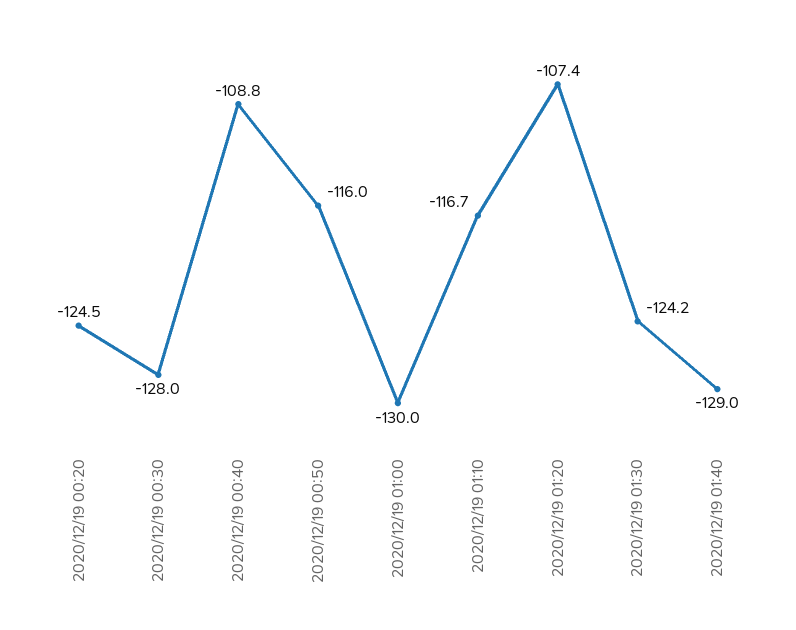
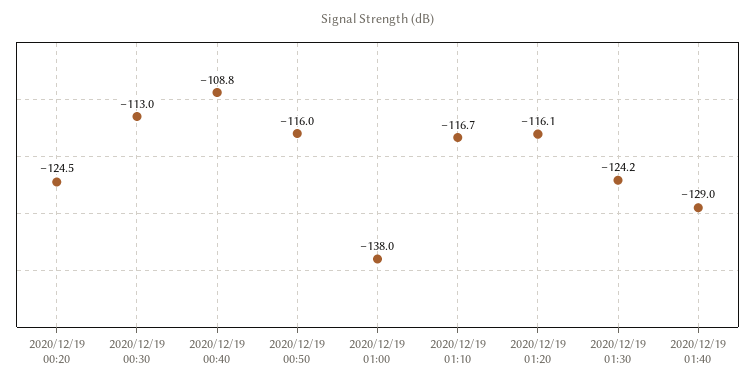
  {
    "2020/12/19 00:20": -124.5,
-   "2020/12/19 00:30": -128,
+   "2020/12/19 00:30": -113,
    "2020/12/19 00:40": -108.8,
    "2020/12/19 00:50": -116,
-   "2020/12/19 01:00": -130,
+   "2020/12/19 01:00": -138,
    "2020/12/19 01:10": -116.7,
-   "2020/12/19 01:20": -107.4,
+   "2020/12/19 01:20": -116.1,
    "2020/12/19 01:30": -124.2,
    "2020/12/19 01:40": -129
  }

